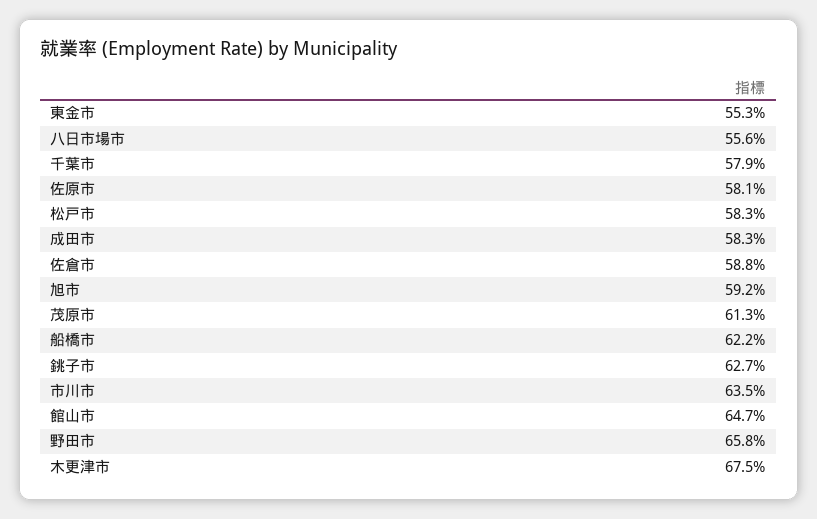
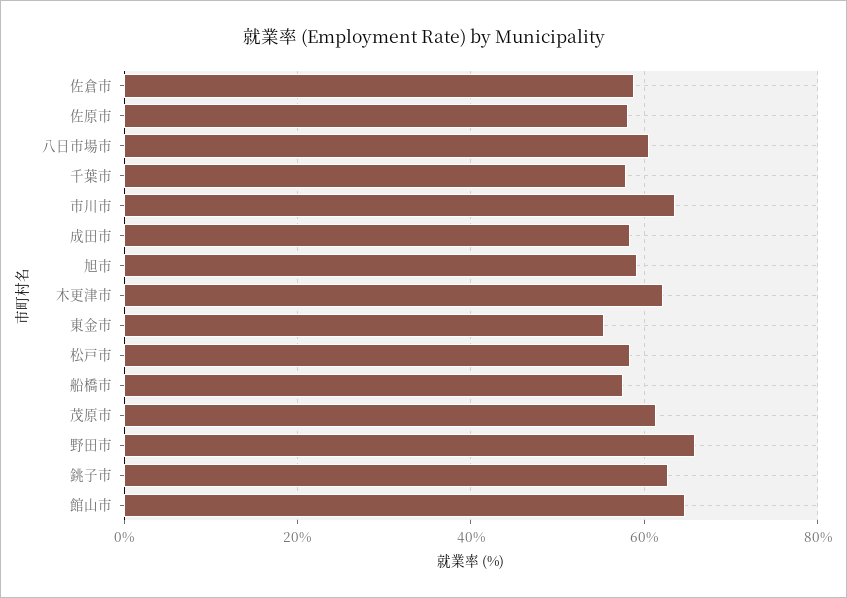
  {
    "東金市": 55.3,
-   "八日市場市": 55.6,
+   "八日市場市": 60,
    "千葉市": 57.9,
    "佐原市": 58.1,
    "松戸市": 58.3,
    "成田市": 58.3,
    "佐倉市": 58.8,
    "旭市": 59.2,
    "茂原市": 61.3,
-   "船橋市": 62.2,
+   "船橋市": 58,
    "銚子市": 62.7,
    "市川市": 63.5,
    "館山市": 64.7,
    "野田市": 65.8,
-   "木更津市": 67.5
+   "木更津市": 62
  }

